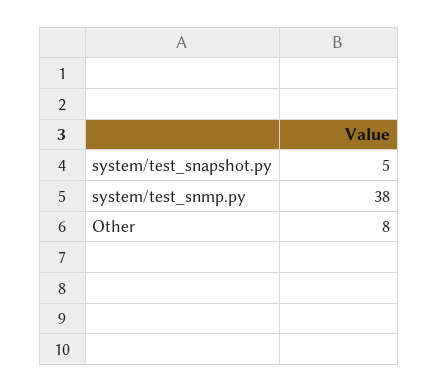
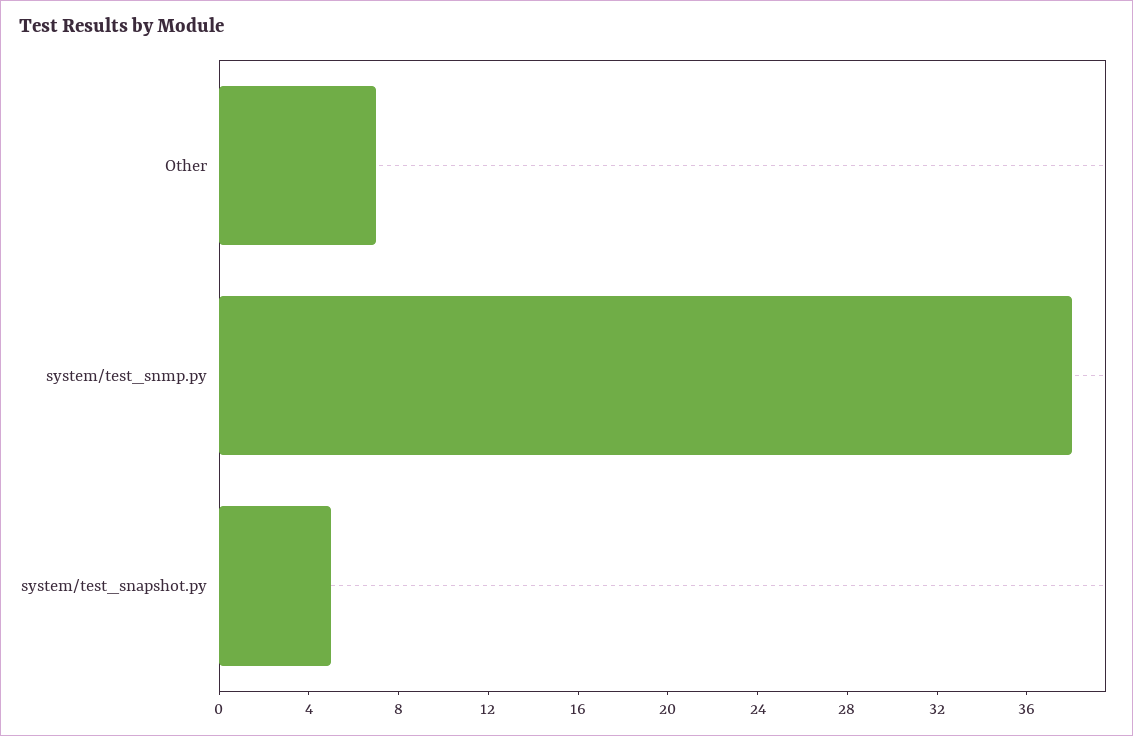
  {
    "system/test_snapshot.py": 5,
    "system/test_snmp.py": 38,
-   "Other": 8
+   "Other": 7
  }

